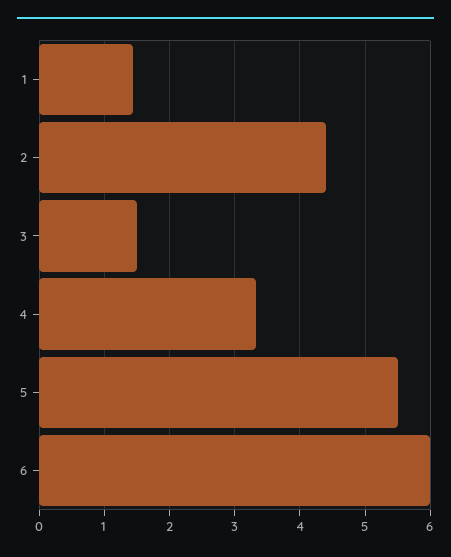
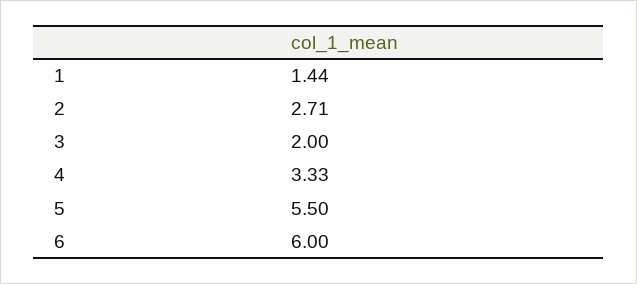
  {
    "1": 1.44,
-   "2": 4.4,
+   "2": 2.71,
-   "3": 1.5,
+   "3": 2,
    "4": 3.33,
    "5": 5.5,
    "6": 6
  }

